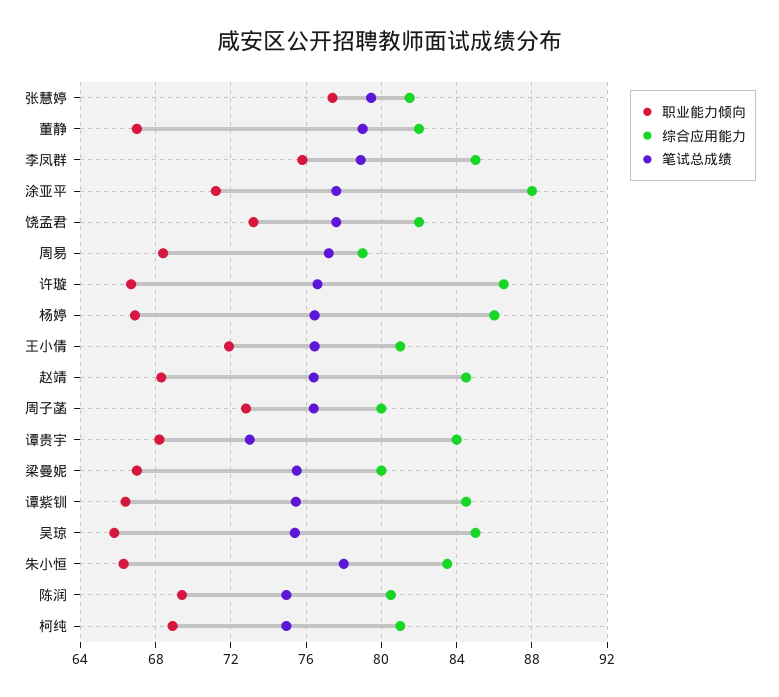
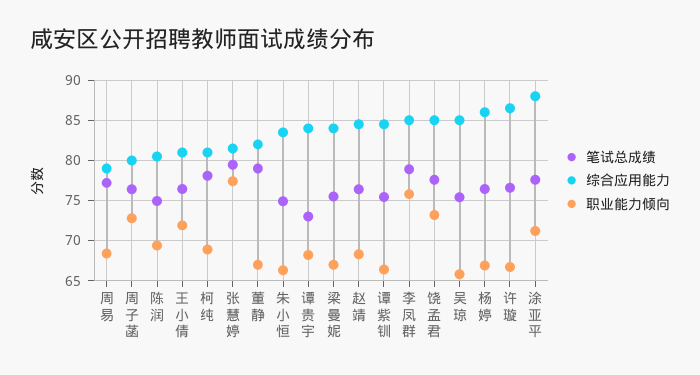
  {
    "职业能力倾向": {
      "张慧婷": 77.5,
      "董静": 67,
      "李凤群": 76,
      "涂亚平": 71,
      "饶孟君": 73,
      "周易": 68.5,
      "许璇": 66.5,
      "杨婷": 67,
      "王小倩": 72,
      "赵靖": 68.5,
      "周子菡": 73,
      "谭贵宇": 68,
      "梁曼妮": 67,
      "谭紫钏": 66.5,
      "吴琼": 66,
      "朱小恒": 66.5,
      "陈润": 69.5,
      "柯纯": 69
    },
    "综合应用能力": {
      "张慧婷": 81.5,
      "董静": 82,
      "李凤群": 85,
      "涂亚平": 88,
-     "饶孟君": 82,
+     "饶孟君": 85,
      "周易": 79,
      "许璇": 86.5,
      "杨婷": 86,
      "王小倩": 81,
      "赵靖": 84.5,
      "周子菡": 80,
      "谭贵宇": 84,
-     "梁曼妮": 80,
+     "梁曼妮": 84,
      "谭紫钏": 84.5,
      "吴琼": 85,
      "朱小恒": 83.5,
      "陈润": 80.5,
      "柯纯": 81
    },
    "笔试总成绩": {
      "张慧婷": 79.5,
      "董静": 79,
      "李凤群": 79,
      "涂亚平": 77.5,
      "饶孟君": 77.5,
      "周易": 77,
      "许璇": 76.5,
      "杨婷": 76.5,
      "王小倩": 76.5,
      "赵靖": 76.5,
      "周子菡": 76.5,
      "谭贵宇": 73,
      "梁曼妮": 75.5,
      "谭紫钏": 75.5,
      "吴琼": 75.5,
-     "朱小恒": 78,
+     "朱小恒": 75,
      "陈润": 75,
-     "柯纯": 75
+     "柯纯": 78
    }
  }

